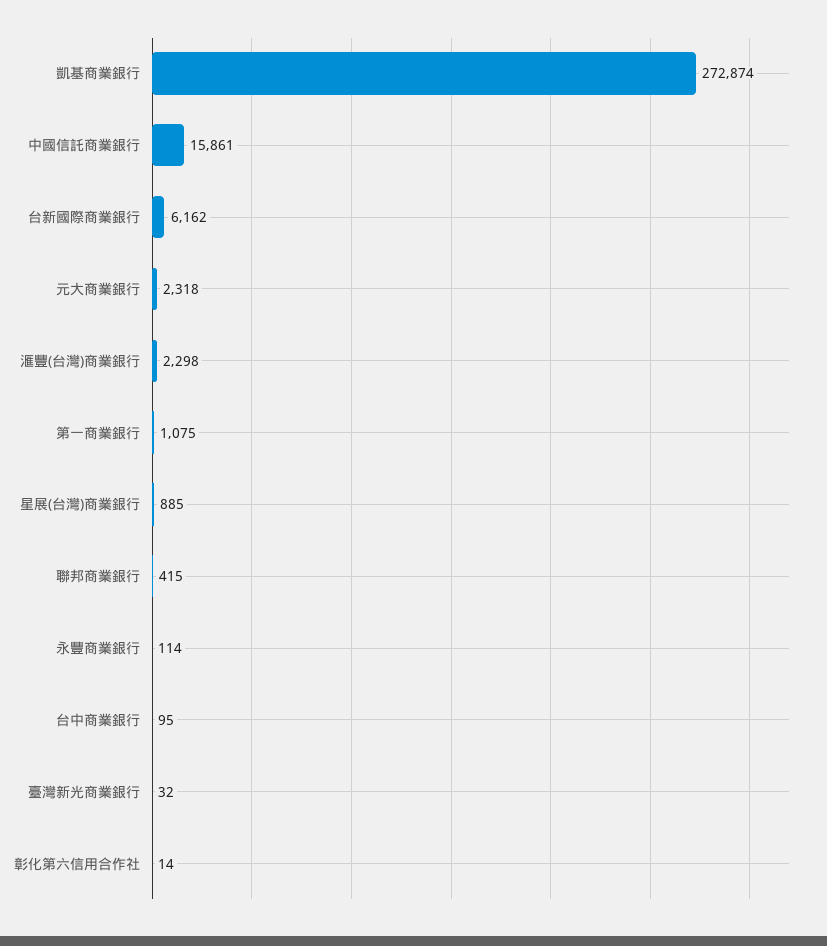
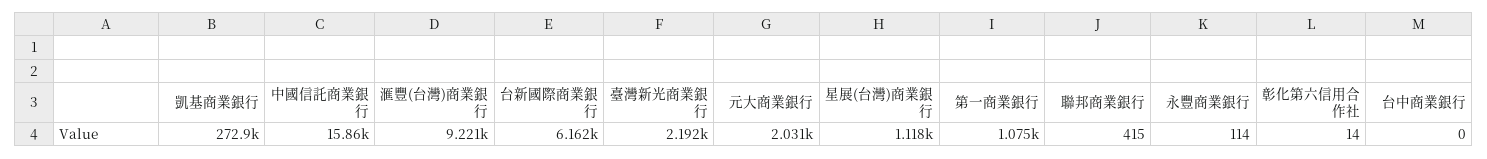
  {
    "凱基商業銀行": 272874,
    "中國信託商業銀行": 15861,
    "台新國際商業銀行": 6162,
-   "元大商業銀行": 2318,
+   "元大商業銀行": 2031,
-   "滙豐(台灣)商業銀行": 2298,
+   "滙豐(台灣)商業銀行": 9221,
    "第一商業銀行": 1075,
-   "星展(台灣)商業銀行": 885,
+   "星展(台灣)商業銀行": 1118,
    "聯邦商業銀行": 415,
    "永豐商業銀行": 114,
-   "台中商業銀行": 95,
+   "台中商業銀行": 0,
-   "臺灣新光商業銀行": 32,
+   "臺灣新光商業銀行": 2192,
    "彰化第六信用合作社": 14
  }

